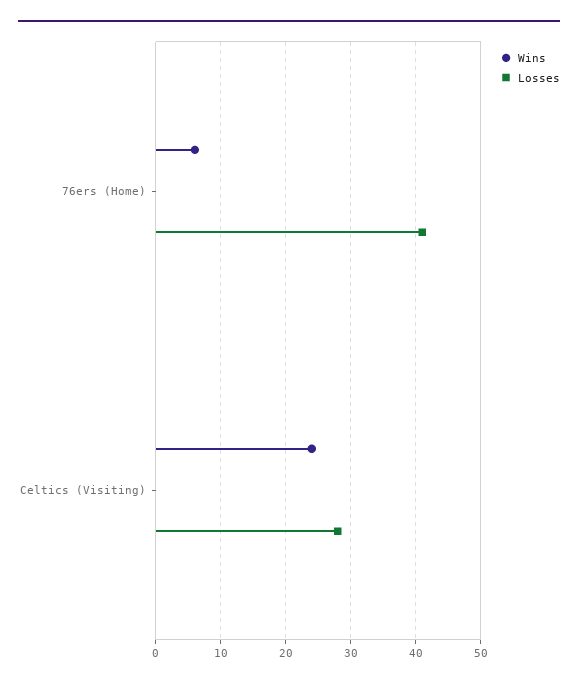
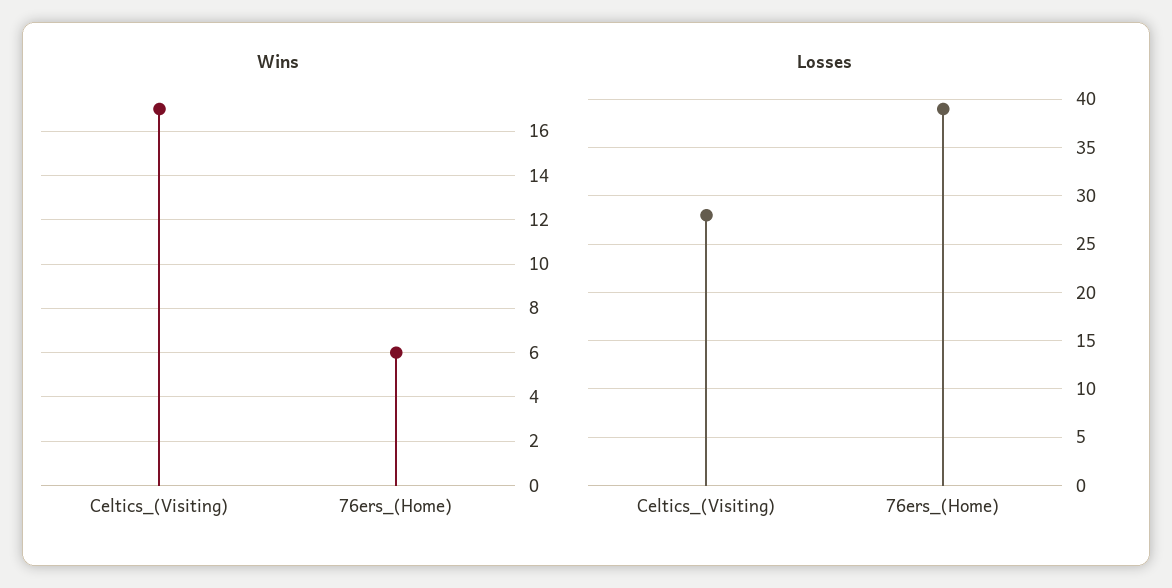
  {
    "Wins": {
      "76ers (Home)": 6,
-     "Celtics (Visiting)": 24
+     "Celtics (Visiting)": 17
    },
    "Losses": {
-     "76ers (Home)": 41,
+     "76ers (Home)": 39,
      "Celtics (Visiting)": 28
    }
  }

